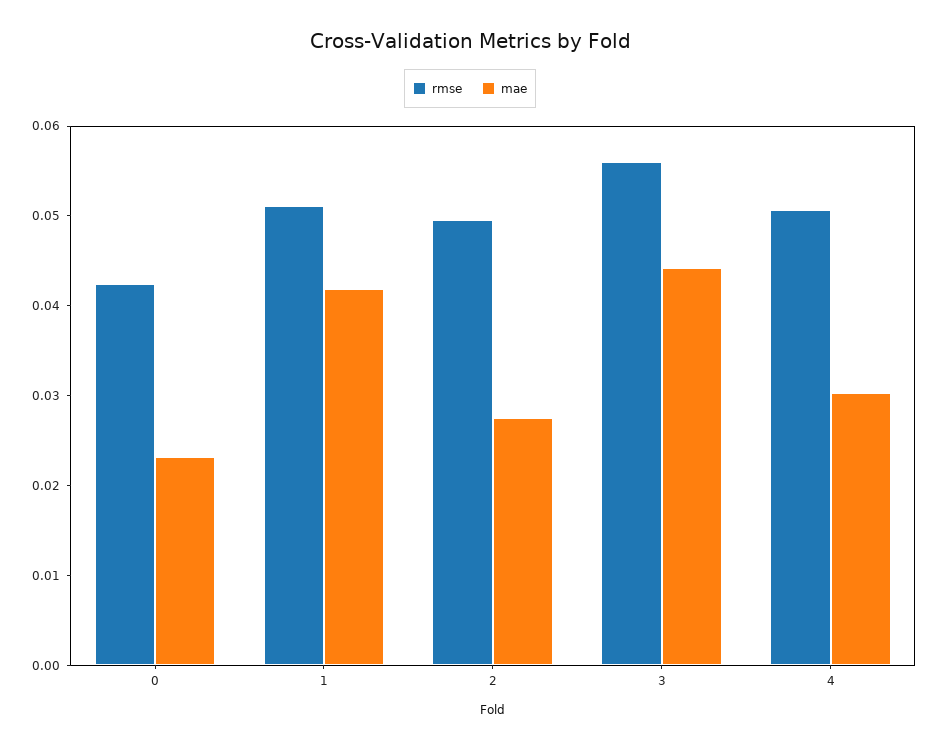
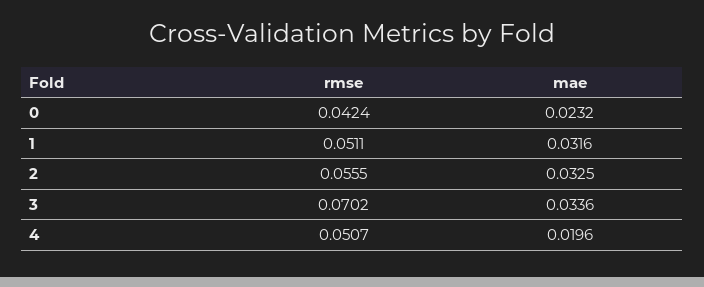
  {
    "rmse": {
      "0": 0.0424,
      "1": 0.0511,
-     "2": 0.05,
+     "2": 0.0555,
-     "3": 0.056,
+     "3": 0.0702,
      "4": 0.0507
    },
    "mae": {
      "0": 0.0232,
-     "1": 0.042,
+     "1": 0.0316,
-     "2": 0.028,
+     "2": 0.0325,
-     "3": 0.044,
+     "3": 0.0336,
-     "4": 0.03
+     "4": 0.0196
    }
  }

